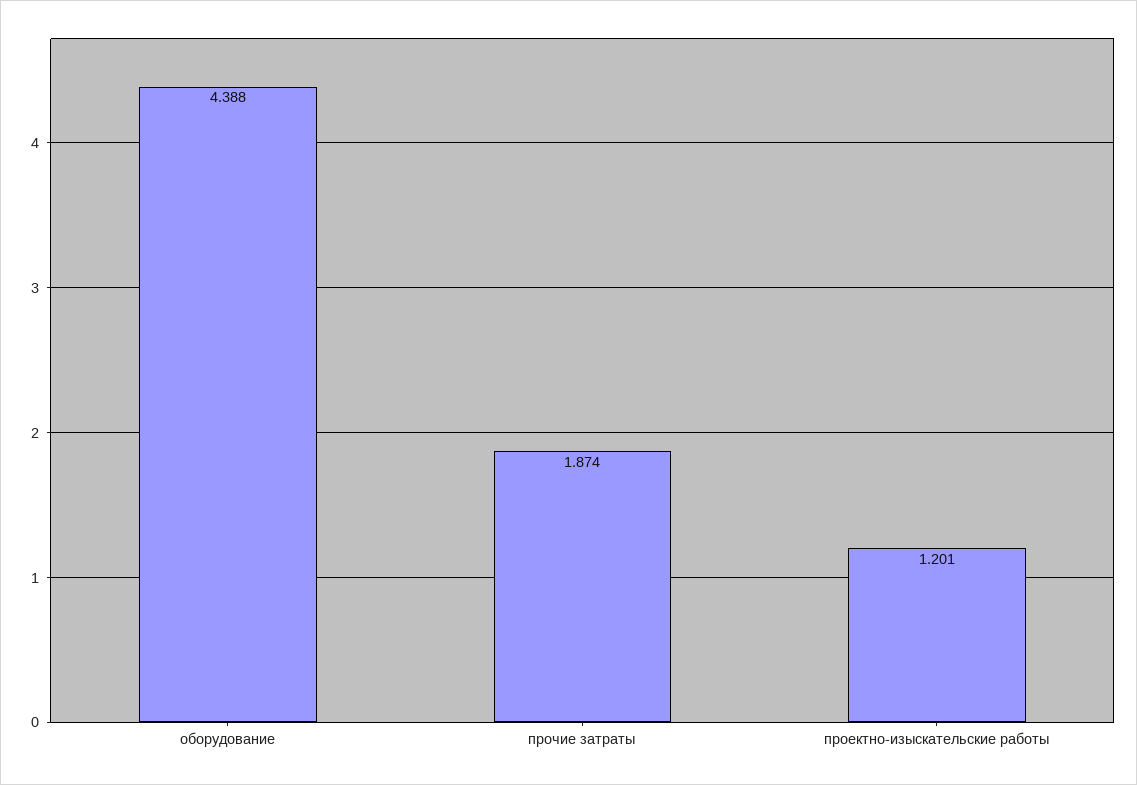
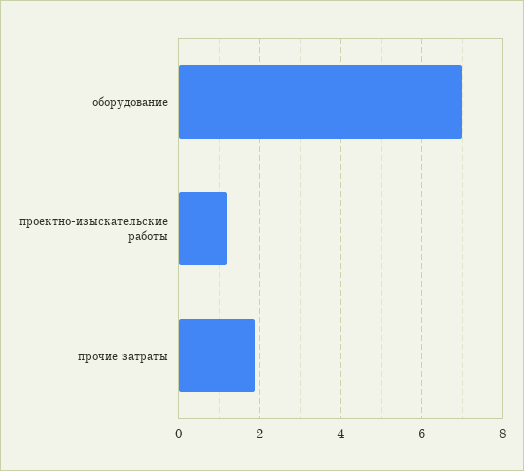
  {
-   "оборудование": 4.388,
+   "оборудование": 7,
    "прочие затраты": 1.874,
    "проектно-изыскательские работы": 1.201
  }

